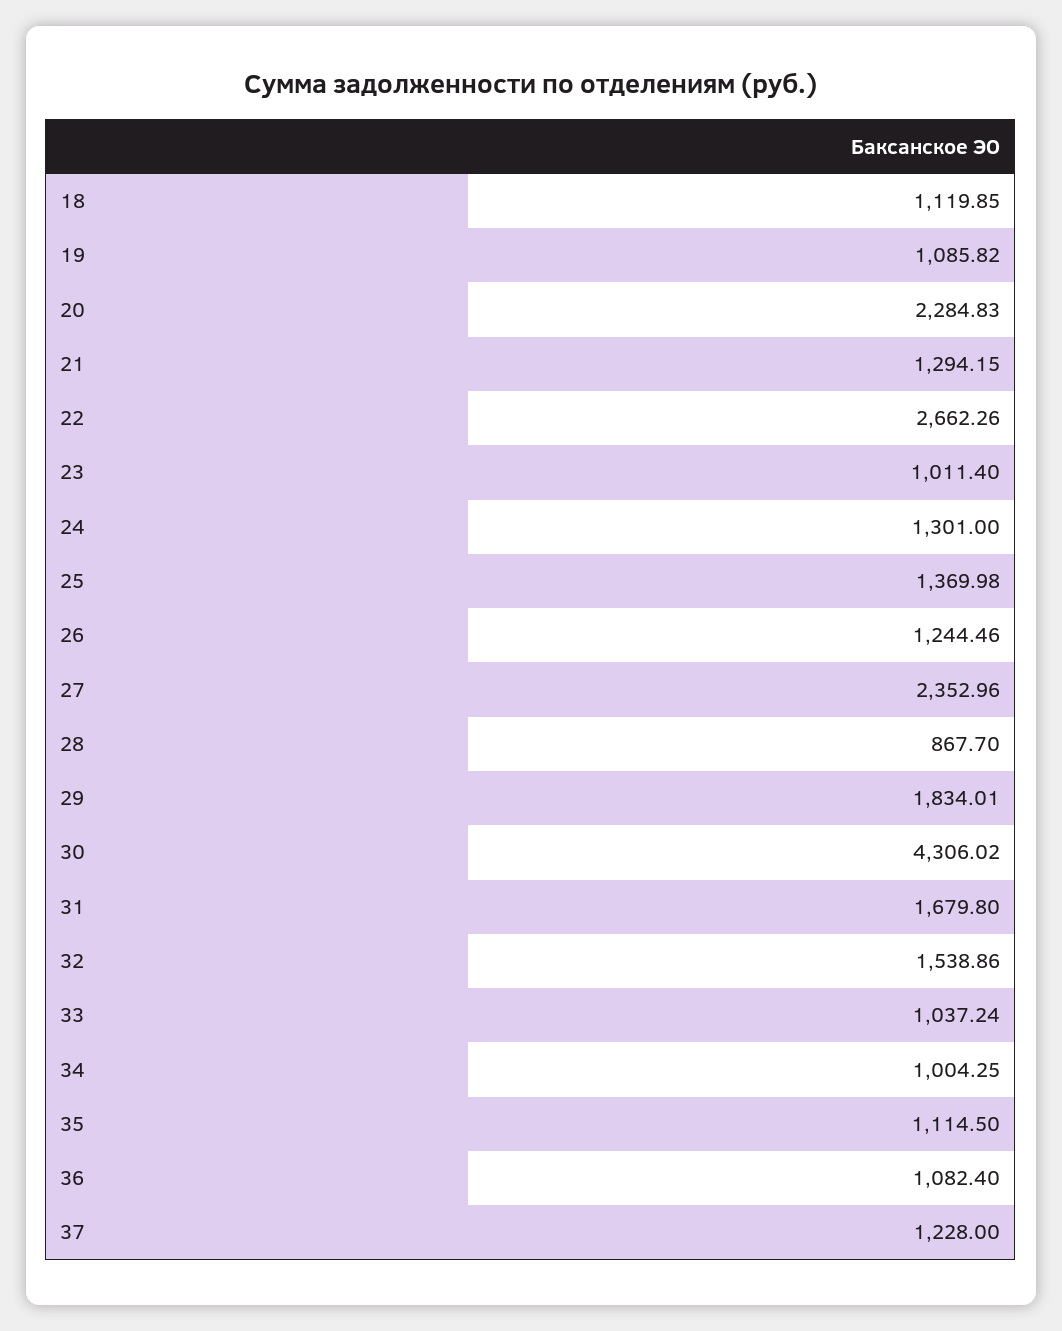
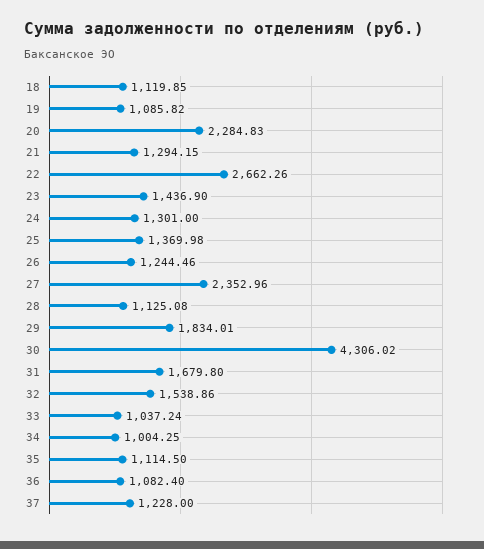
  {
    "18": 1119.85,
    "19": 1085.82,
    "20": 2284.83,
    "21": 1294.15,
    "22": 2662.26,
-   "23": 1011.4,
+   "23": 1436.9,
    "24": 1301,
    "25": 1369.98,
    "26": 1244.46,
    "27": 2352.96,
-   "28": 867.7,
+   "28": 1125.08,
    "29": 1834.01,
    "30": 4306.02,
    "31": 1679.8,
    "32": 1538.86,
    "33": 1037.24,
    "34": 1004.25,
    "35": 1114.5,
    "36": 1082.4,
    "37": 1228
  }

